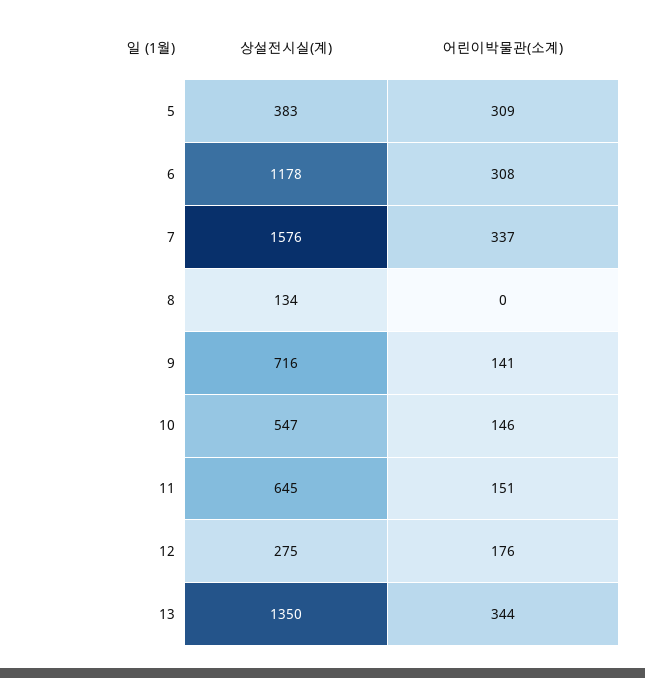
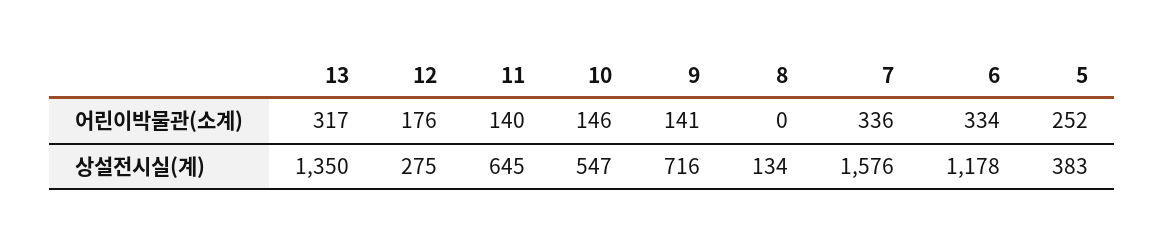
  {
    "상설전시실(계)": {
      "5": 383,
      "6": 1178,
      "7": 1576,
      "8": 134,
      "9": 716,
      "10": 547,
      "11": 645,
      "12": 275,
      "13": 1350
    },
    "어린이박물관(소계)": {
-     "5": 309,
+     "5": 252,
-     "6": 308,
+     "6": 334,
-     "7": 337,
+     "7": 336,
      "8": 0,
      "9": 141,
      "10": 146,
-     "11": 151,
+     "11": 140,
      "12": 176,
-     "13": 344
+     "13": 317
    }
  }

